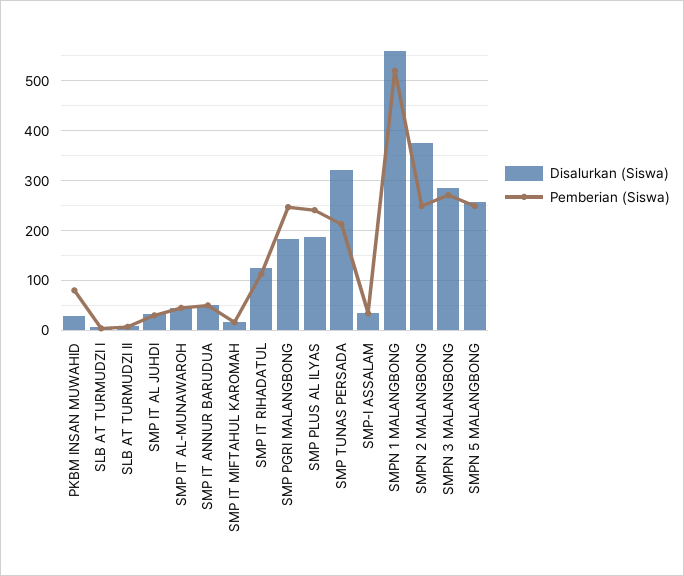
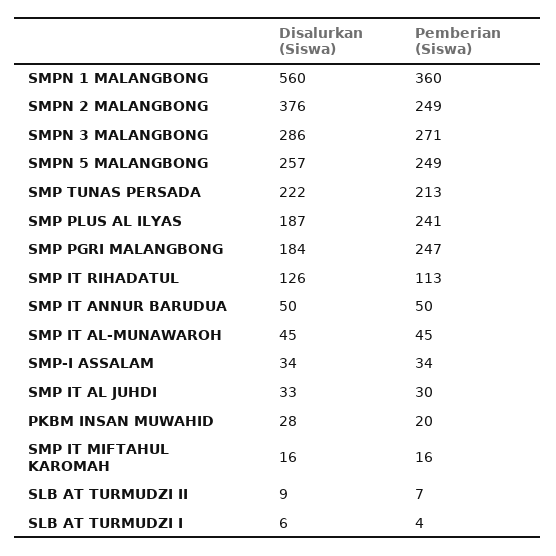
  {
    "Disalurkan (Siswa)": {
      "PKBM INSAN MUWAHID": 28,
      "SLB AT TURMUDZI I": 6,
      "SLB AT TURMUDZI II": 9,
      "SMP IT AL JUHDI": 33,
      "SMP IT AL-MUNAWAROH": 45,
      "SMP IT ANNUR BARUDUA": 50,
      "SMP IT MIFTAHUL KAROMAH": 16,
      "SMP IT RIHADATUL": 126,
      "SMP PGRI MALANGBONG": 184,
      "SMP PLUS AL ILYAS": 187,
-     "SMP TUNAS PERSADA": 320,
+     "SMP TUNAS PERSADA": 222,
      "SMP-I ASSALAM": 34,
      "SMPN 1 MALANGBONG": 560,
      "SMPN 2 MALANGBONG": 376,
      "SMPN 3 MALANGBONG": 286,
      "SMPN 5 MALANGBONG": 257
    },
    "Pemberian (Siswa)": {
-     "PKBM INSAN MUWAHID": 80,
+     "PKBM INSAN MUWAHID": 20,
      "SLB AT TURMUDZI I": 4,
      "SLB AT TURMUDZI II": 7,
      "SMP IT AL JUHDI": 30,
      "SMP IT AL-MUNAWAROH": 45,
      "SMP IT ANNUR BARUDUA": 50,
      "SMP IT MIFTAHUL KAROMAH": 16,
      "SMP IT RIHADATUL": 113,
      "SMP PGRI MALANGBONG": 247,
      "SMP PLUS AL ILYAS": 241,
      "SMP TUNAS PERSADA": 213,
      "SMP-I ASSALAM": 34,
-     "SMPN 1 MALANGBONG": 520,
+     "SMPN 1 MALANGBONG": 360,
      "SMPN 2 MALANGBONG": 249,
      "SMPN 3 MALANGBONG": 271,
      "SMPN 5 MALANGBONG": 249
    }
  }

